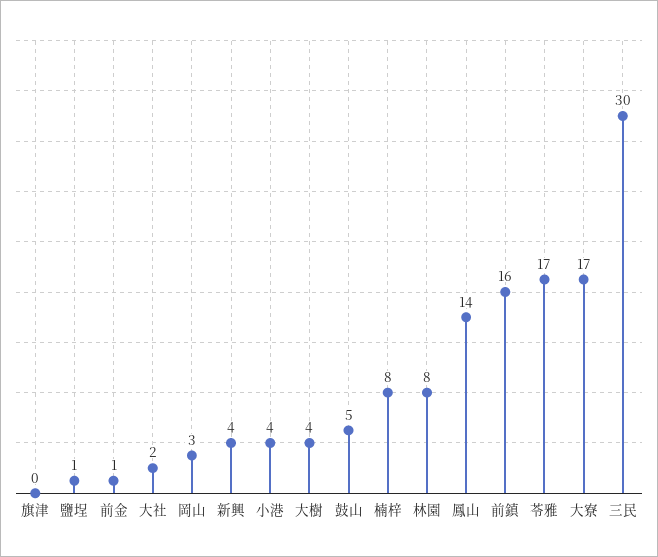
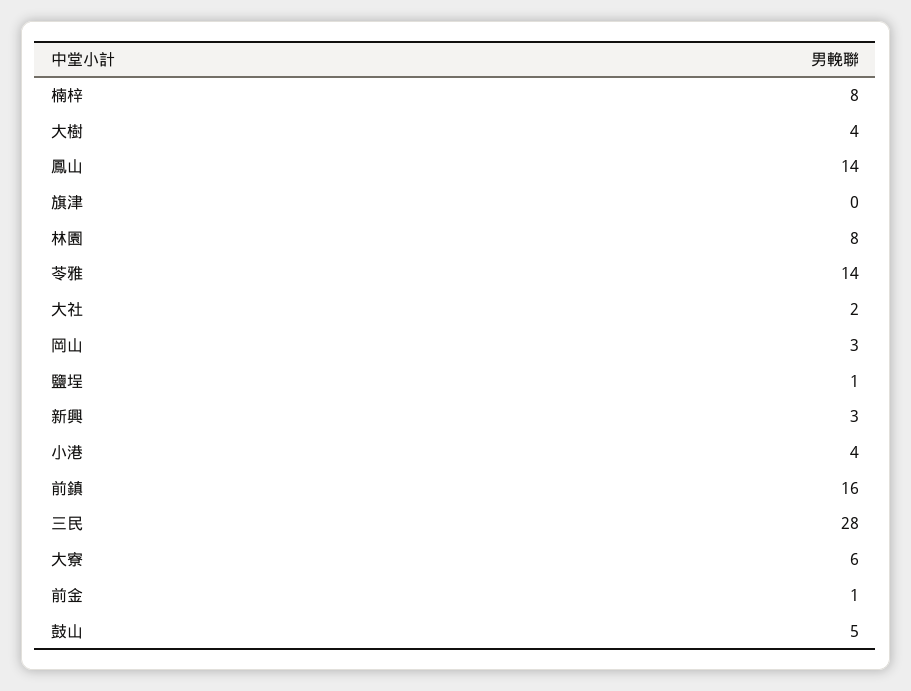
  {
    "旗津": 0,
    "鹽埕": 1,
    "前金": 1,
    "大社": 2,
    "岡山": 3,
-   "新興": 4,
+   "新興": 3,
    "小港": 4,
    "大樹": 4,
    "鼓山": 5,
    "楠梓": 8,
    "林園": 8,
    "鳳山": 14,
    "前鎮": 16,
-   "苓雅": 17,
+   "苓雅": 14,
-   "大寮": 17,
+   "大寮": 6,
-   "三民": 30
+   "三民": 28
  }

